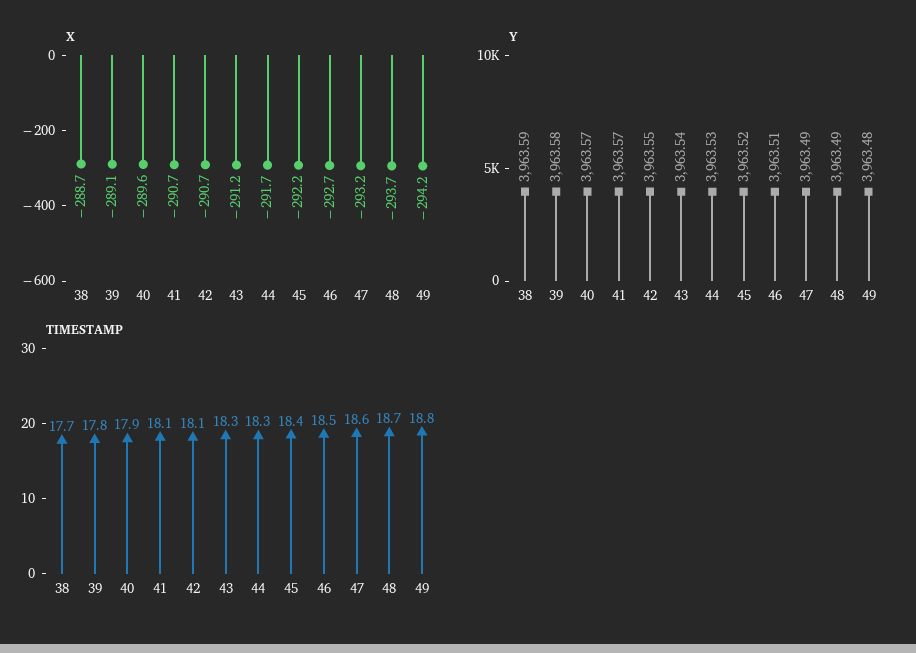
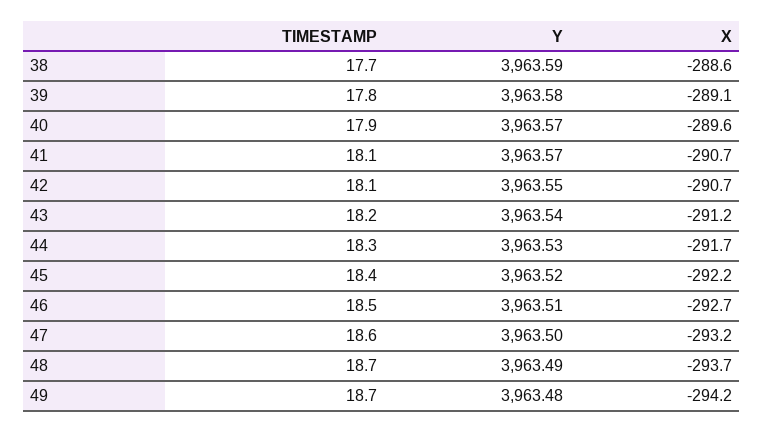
  {
    "X": {
-     "38": -288.7,
+     "38": -288.6,
      "39": -289.1,
      "40": -289.6,
      "41": -290.7,
      "42": -290.7,
      "43": -291.2,
      "44": -291.7,
      "45": -292.2,
      "46": -292.7,
      "47": -293.2,
      "48": -293.7,
      "49": -294.2
    },
    "Y": {
      "38": 3963.59,
      "39": 3963.58,
      "40": 3963.57,
      "41": 3963.57,
      "42": 3963.55,
      "43": 3963.54,
      "44": 3963.53,
      "45": 3963.52,
      "46": 3963.51,
-     "47": 3963.49,
+     "47": 3963.5,
      "48": 3963.49,
      "49": 3963.48
    },
    "TIMESTAMP": {
      "38": 17.7,
      "39": 17.8,
      "40": 17.9,
      "41": 18.1,
      "42": 18.1,
-     "43": 18.3,
+     "43": 18.2,
      "44": 18.3,
      "45": 18.4,
      "46": 18.5,
      "47": 18.6,
      "48": 18.7,
-     "49": 18.8
+     "49": 18.7
    }
  }

